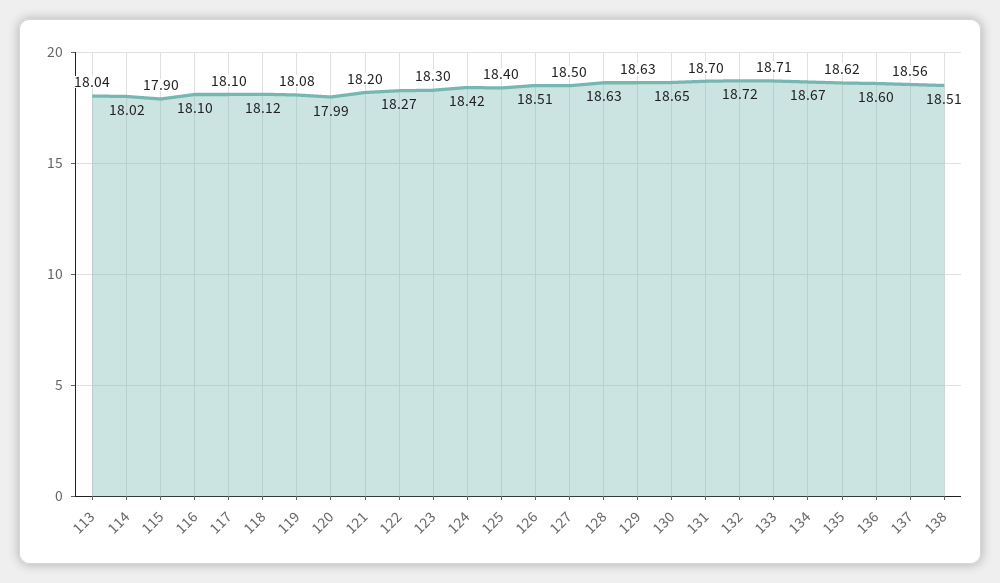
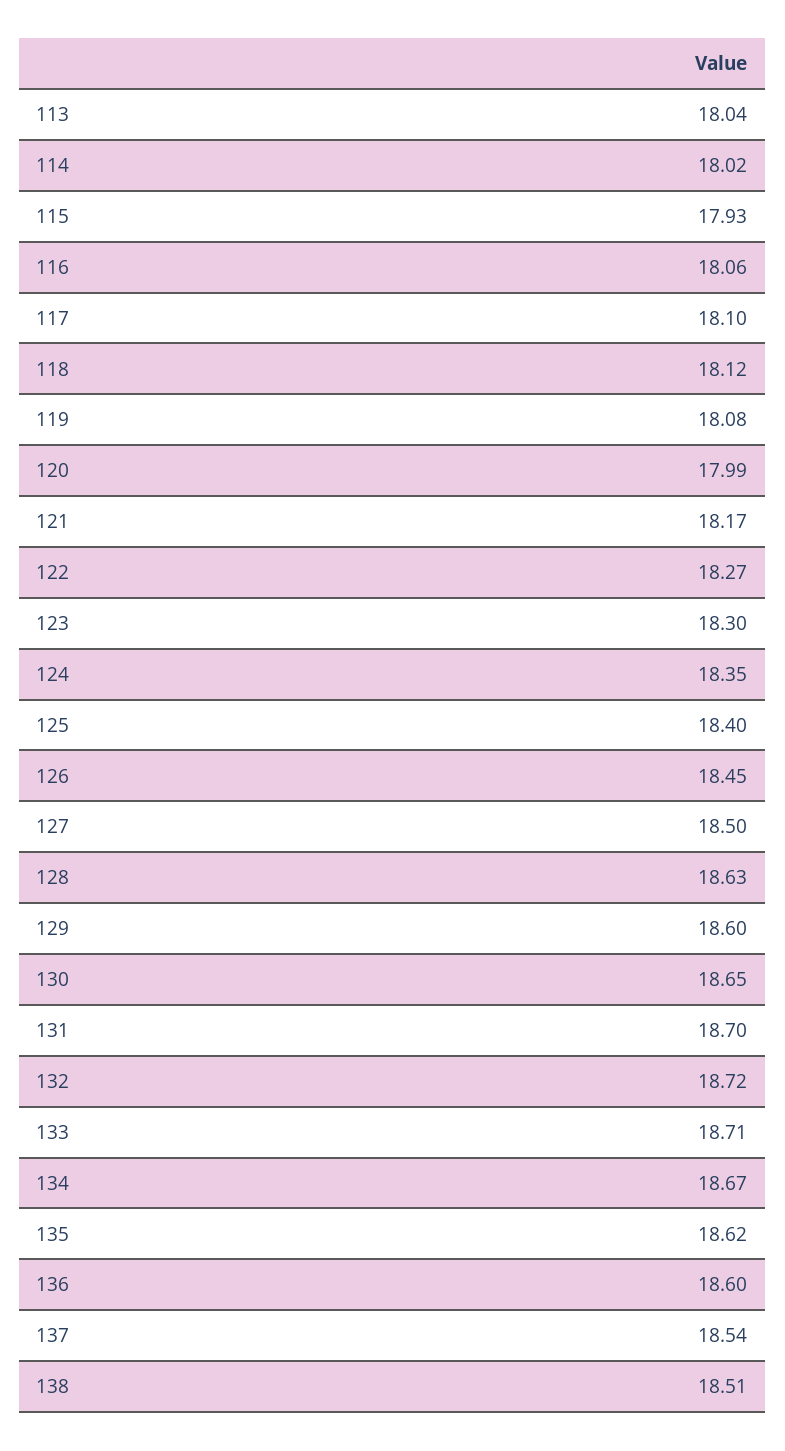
  {
    "113": 18.04,
    "114": 18.02,
-   "115": 17.9,
+   "115": 17.93,
-   "116": 18.1,
+   "116": 18.06,
    "117": 18.1,
    "118": 18.12,
    "119": 18.08,
    "120": 17.99,
-   "121": 18.2,
+   "121": 18.17,
    "122": 18.27,
    "123": 18.3,
-   "124": 18.42,
+   "124": 18.35,
    "125": 18.4,
-   "126": 18.51,
+   "126": 18.45,
    "127": 18.5,
    "128": 18.63,
-   "129": 18.63,
+   "129": 18.6,
    "130": 18.65,
    "131": 18.7,
    "132": 18.72,
    "133": 18.71,
    "134": 18.67,
    "135": 18.62,
    "136": 18.6,
-   "137": 18.56,
+   "137": 18.54,
    "138": 18.51
  }

